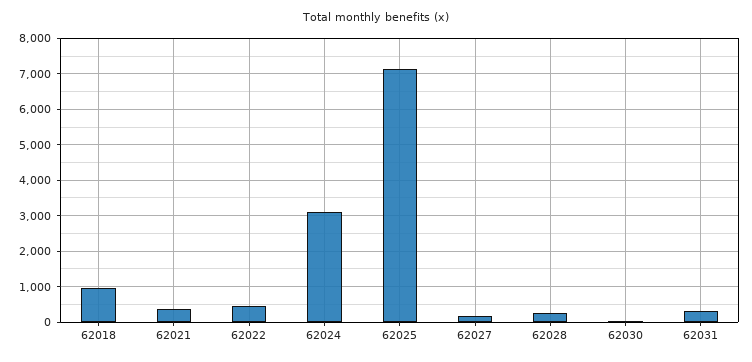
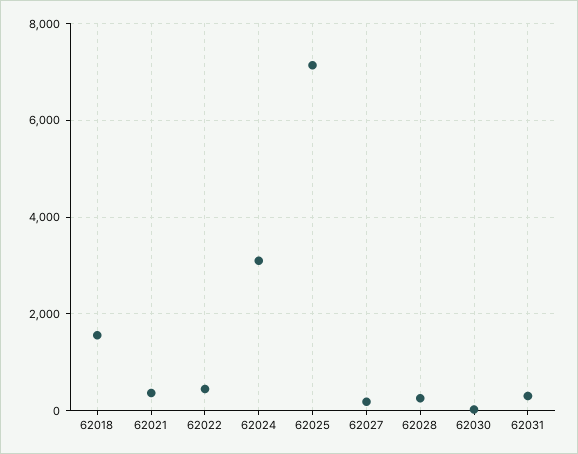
  {
-   "62018": 1000,
+   "62018": 1600,
    "62021": 400,
    "62022": 400,
    "62024": 3000,
    "62025": 7200,
    "62027": 200,
    "62028": 200,
    "62030": 0,
    "62031": 400
  }

